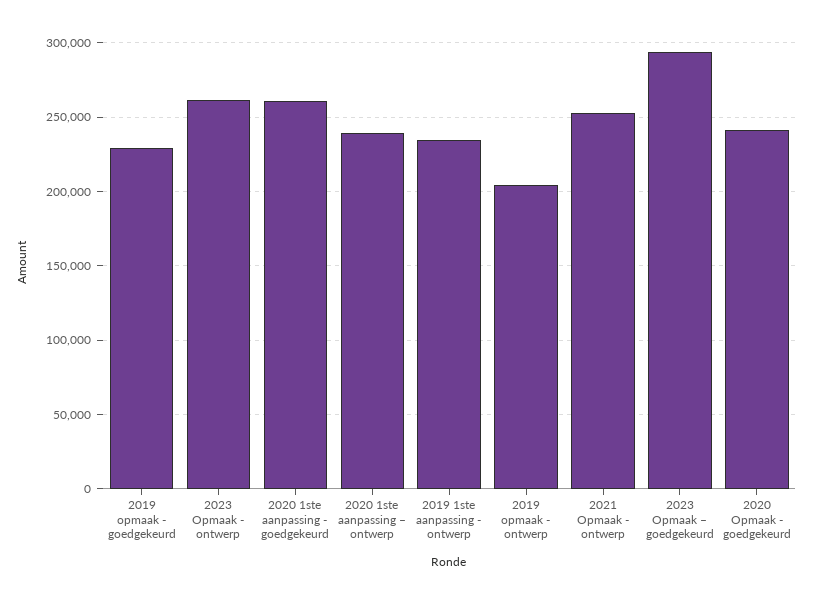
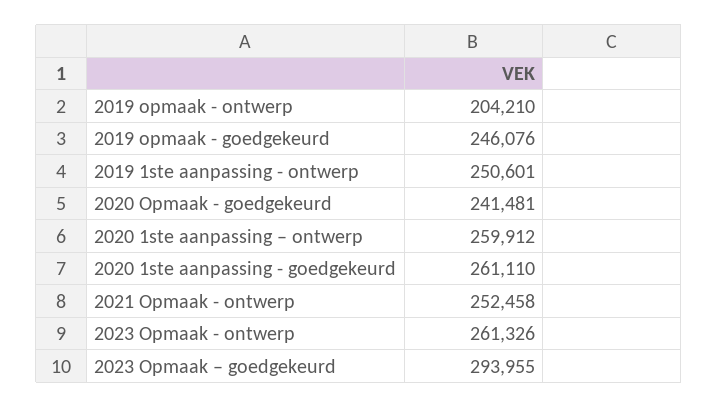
  {
-   "2019 opmaak - goedgekeurd": 230000,
+   "2019 opmaak - goedgekeurd": 246076,
    "2023 Opmaak - ontwerp": 261326,
    "2020 1ste aanpassing - goedgekeurd": 261110,
-   "2020 1ste aanpassing – ontwerp": 240000,
+   "2020 1ste aanpassing – ontwerp": 259912,
-   "2019 1ste aanpassing - ontwerp": 235000,
+   "2019 1ste aanpassing - ontwerp": 250601,
    "2019 opmaak - ontwerp": 204210,
    "2021 Opmaak - ontwerp": 252458,
    "2023 Opmaak – goedgekeurd": 293955,
    "2020 Opmaak - goedgekeurd": 241481
  }

